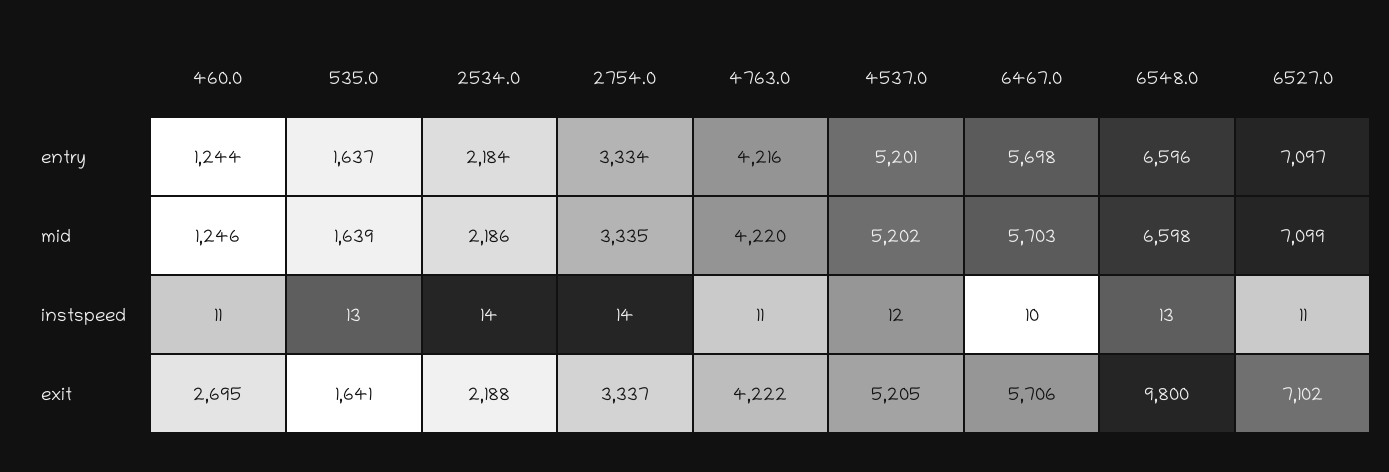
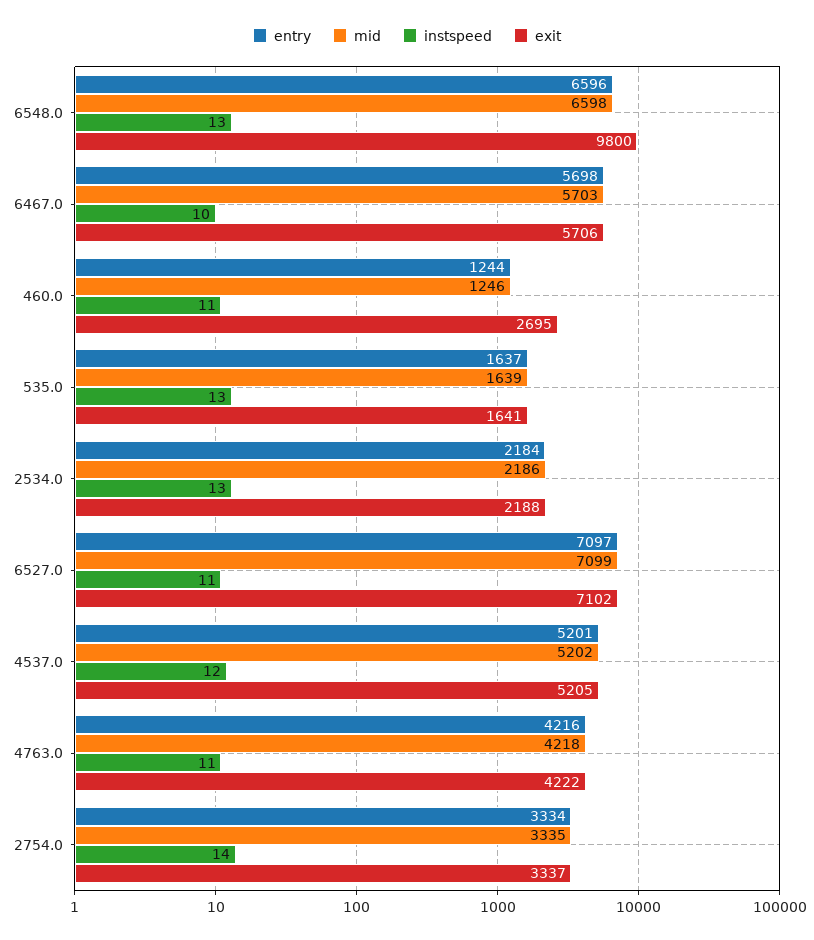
  {
    "entry": {
      "460.0": 1244,
      "535.0": 1637,
      "2534.0": 2184,
      "2754.0": 3334,
      "4763.0": 4216,
      "4537.0": 5201,
      "6467.0": 5698,
      "6548.0": 6596,
      "6527.0": 7097
    },
    "mid": {
      "460.0": 1246,
      "535.0": 1639,
      "2534.0": 2186,
      "2754.0": 3335,
-     "4763.0": 4220,
+     "4763.0": 4218,
      "4537.0": 5202,
      "6467.0": 5703,
      "6548.0": 6598,
      "6527.0": 7099
    },
    "instspeed": {
      "460.0": 11,
      "535.0": 13,
-     "2534.0": 14,
+     "2534.0": 13,
      "2754.0": 14,
      "4763.0": 11,
      "4537.0": 12,
      "6467.0": 10,
      "6548.0": 13,
      "6527.0": 11
    },
    "exit": {
      "460.0": 2695,
      "535.0": 1641,
      "2534.0": 2188,
      "2754.0": 3337,
      "4763.0": 4222,
      "4537.0": 5205,
      "6467.0": 5706,
      "6548.0": 9800,
      "6527.0": 7102
    }
  }

